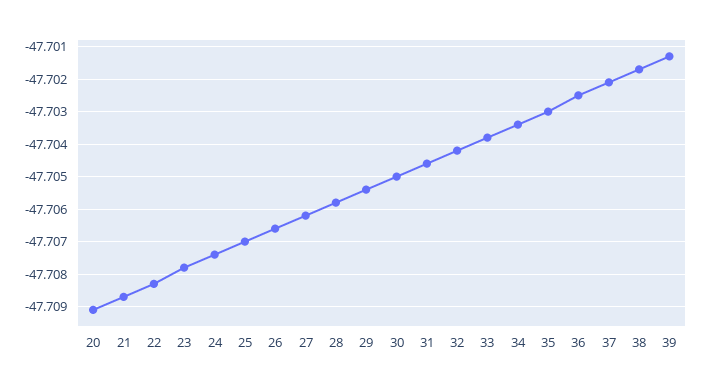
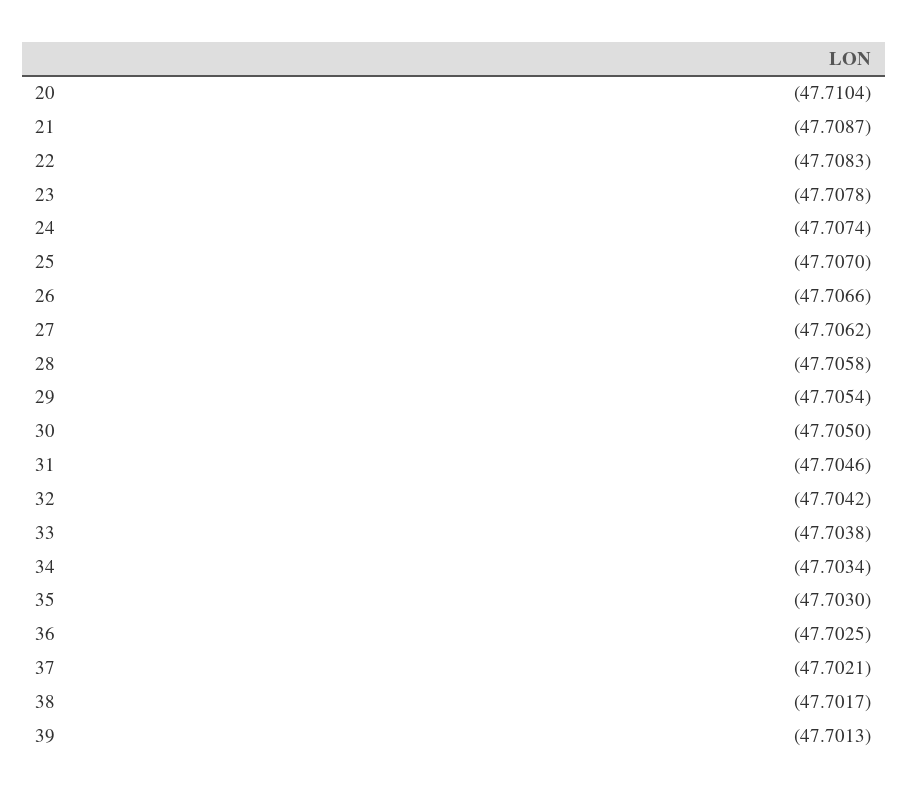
  {
-   "20": -47.709,
+   "20": -47.7104,
    "21": -47.7087,
    "22": -47.7083,
    "23": -47.7078,
    "24": -47.7074,
    "25": -47.707,
    "26": -47.7066,
    "27": -47.7062,
    "28": -47.7058,
    "29": -47.7054,
    "30": -47.705,
    "31": -47.7046,
    "32": -47.7042,
    "33": -47.7038,
    "34": -47.7034,
    "35": -47.703,
    "36": -47.7025,
    "37": -47.7021,
    "38": -47.7017,
    "39": -47.7013
  }

